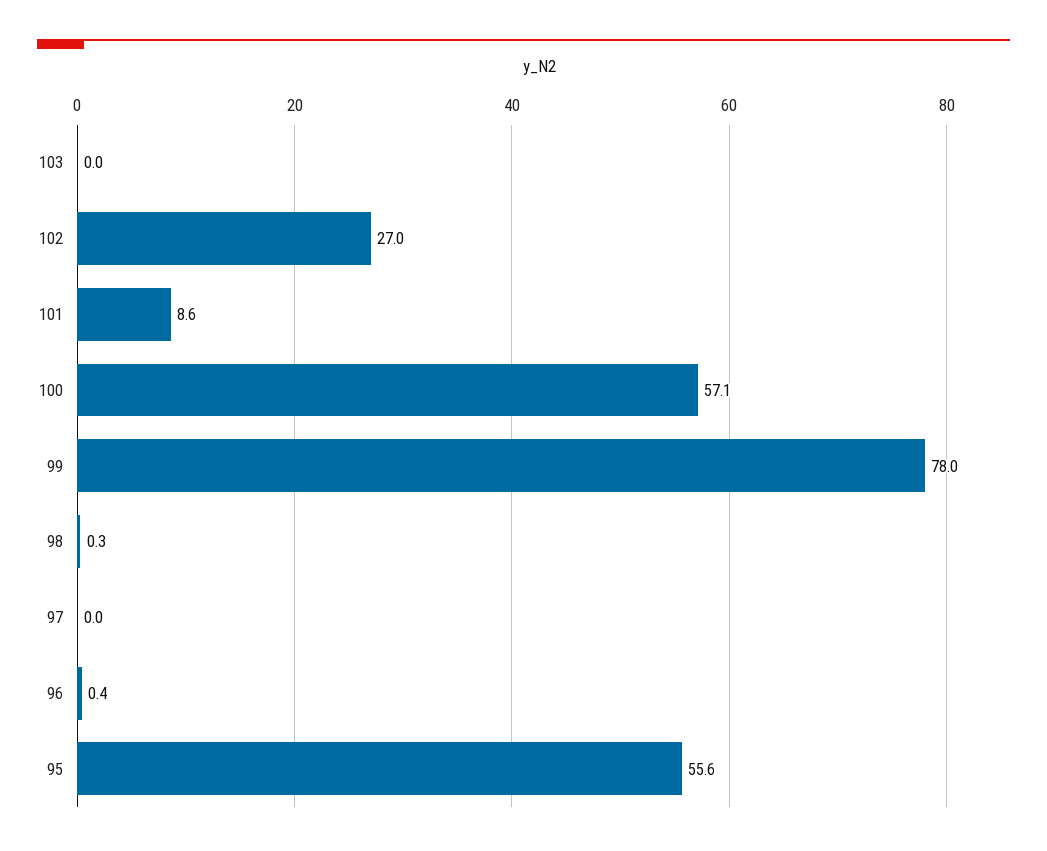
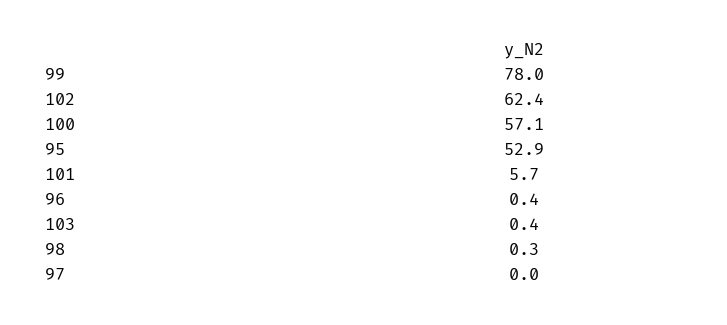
  {
-   "103": 0,
+   "103": 0.4,
-   "102": 27,
+   "102": 62.4,
-   "101": 8.6,
+   "101": 5.7,
    "100": 57.1,
    "99": 78,
    "98": 0.3,
    "97": 0,
    "96": 0.4,
-   "95": 55.6
+   "95": 52.9
  }

